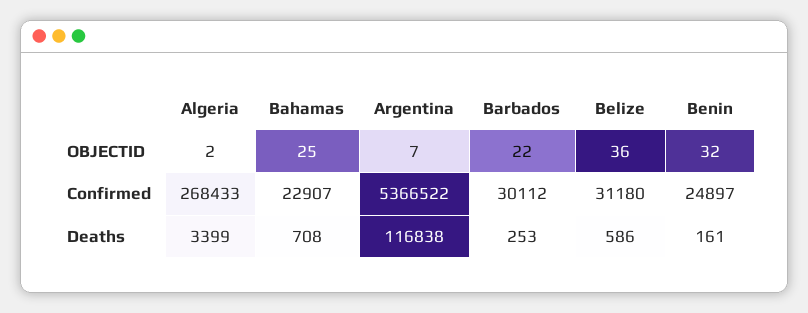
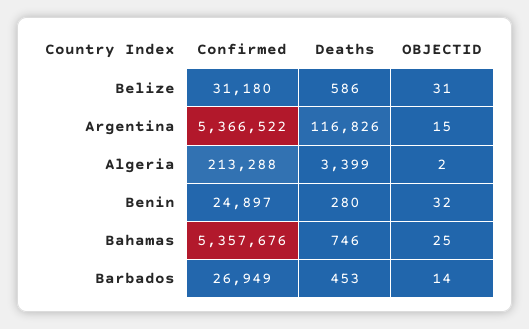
  {
    "Algeria": {
      "OBJECTID": 2,
-     "Confirmed": 268433,
+     "Confirmed": 213288,
      "Deaths": 3399
    },
    "Bahamas": {
      "OBJECTID": 25,
-     "Confirmed": 22907,
+     "Confirmed": 5357676,
-     "Deaths": 708
+     "Deaths": 746
    },
    "Argentina": {
-     "OBJECTID": 7,
+     "OBJECTID": 15,
      "Confirmed": 5366522,
-     "Deaths": 116838
+     "Deaths": 116826
    },
    "Barbados": {
-     "OBJECTID": 22,
+     "OBJECTID": 14,
-     "Confirmed": 30112,
+     "Confirmed": 26949,
-     "Deaths": 253
+     "Deaths": 453
    },
    "Belize": {
-     "OBJECTID": 36,
+     "OBJECTID": 31,
      "Confirmed": 31180,
      "Deaths": 586
    },
    "Benin": {
      "OBJECTID": 32,
      "Confirmed": 24897,
-     "Deaths": 161
+     "Deaths": 280
    }
  }

